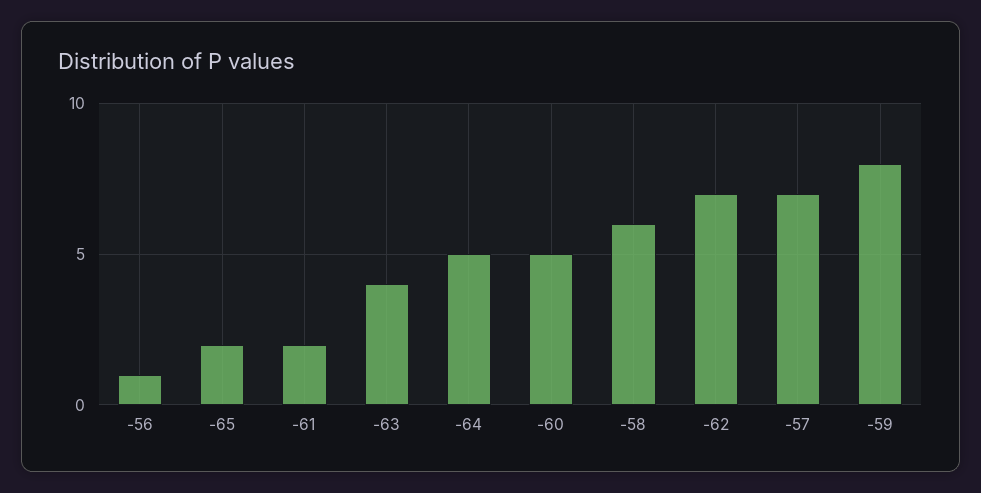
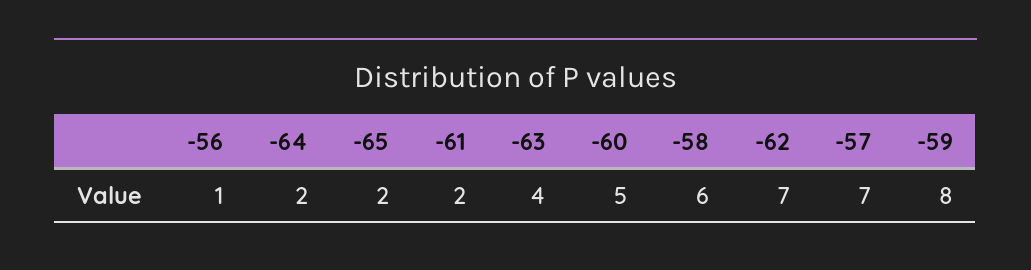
  {
    "-56": 1,
    "-65": 2,
    "-61": 2,
    "-63": 4,
-   "-64": 5,
+   "-64": 2,
    "-60": 5,
    "-58": 6,
    "-62": 7,
    "-57": 7,
    "-59": 8
  }

